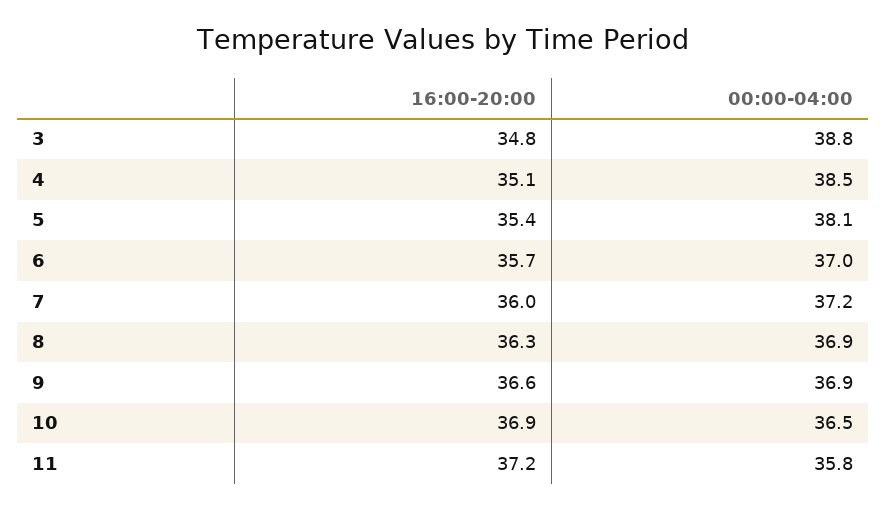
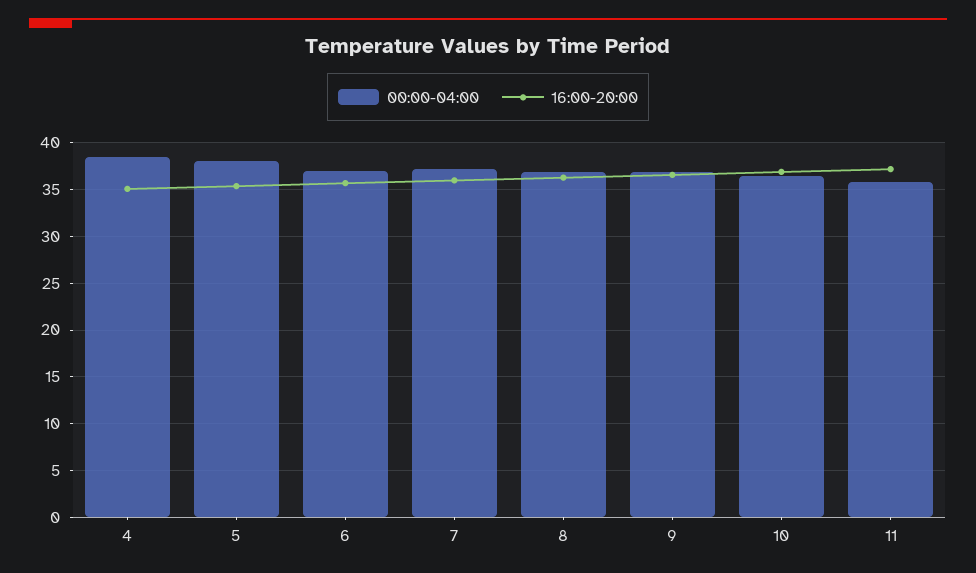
  {
    "16:00-20:00": {
-     "3": 34.8,
      "4": 35.1,
      "5": 35.4,
      "6": 35.7,
      "7": 36,
      "8": 36.3,
      "9": 36.6,
      "10": 36.9,
      "11": 37.2
    },
    "00:00-04:00": {
-     "3": 38.8,
      "4": 38.5,
      "5": 38.1,
      "6": 37,
      "7": 37.2,
      "8": 36.9,
      "9": 36.9,
      "10": 36.5,
      "11": 35.8
    }
  }

